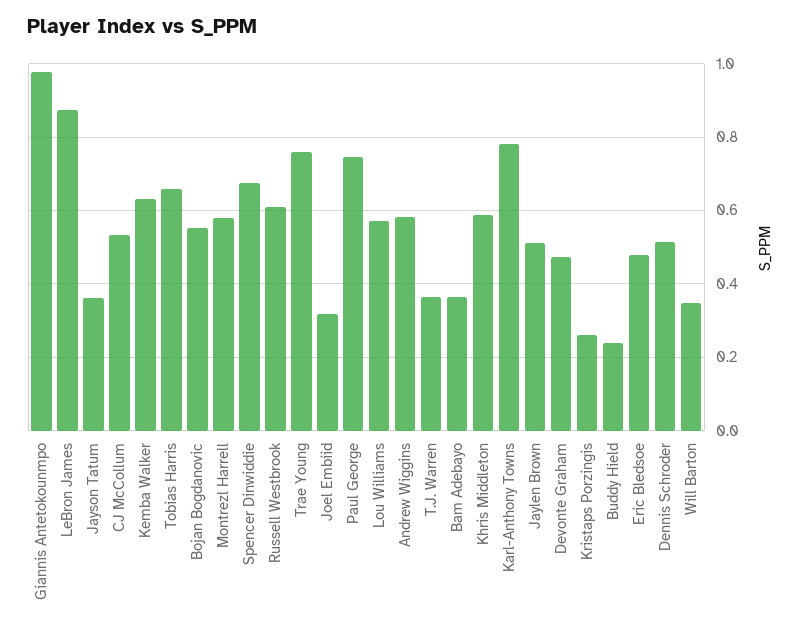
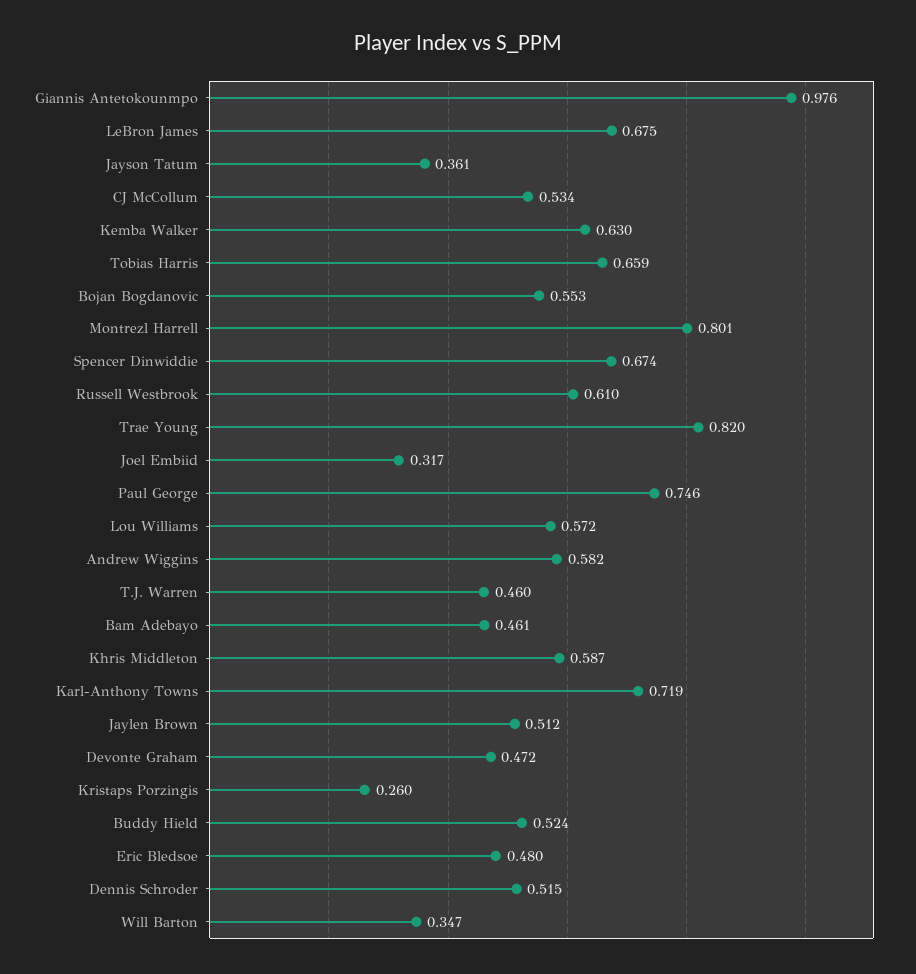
  {
    "Giannis Antetokounmpo": 0.976,
-   "LeBron James": 0.88,
+   "LeBron James": 0.675,
    "Jayson Tatum": 0.361,
    "CJ McCollum": 0.534,
    "Kemba Walker": 0.63,
    "Tobias Harris": 0.659,
    "Bojan Bogdanovic": 0.553,
-   "Montrezl Harrell": 0.58,
+   "Montrezl Harrell": 0.801,
    "Spencer Dinwiddie": 0.674,
    "Russell Westbrook": 0.61,
-   "Trae Young": 0.76,
+   "Trae Young": 0.82,
    "Joel Embiid": 0.317,
    "Paul George": 0.746,
    "Lou Williams": 0.572,
    "Andrew Wiggins": 0.582,
-   "T.J. Warren": 0.36,
+   "T.J. Warren": 0.46,
-   "Bam Adebayo": 0.36,
+   "Bam Adebayo": 0.461,
    "Khris Middleton": 0.587,
-   "Karl-Anthony Towns": 0.78,
+   "Karl-Anthony Towns": 0.719,
    "Jaylen Brown": 0.512,
    "Devonte Graham": 0.472,
    "Kristaps Porzingis": 0.26,
-   "Buddy Hield": 0.24,
+   "Buddy Hield": 0.524,
    "Eric Bledsoe": 0.48,
    "Dennis Schroder": 0.515,
    "Will Barton": 0.347
  }

